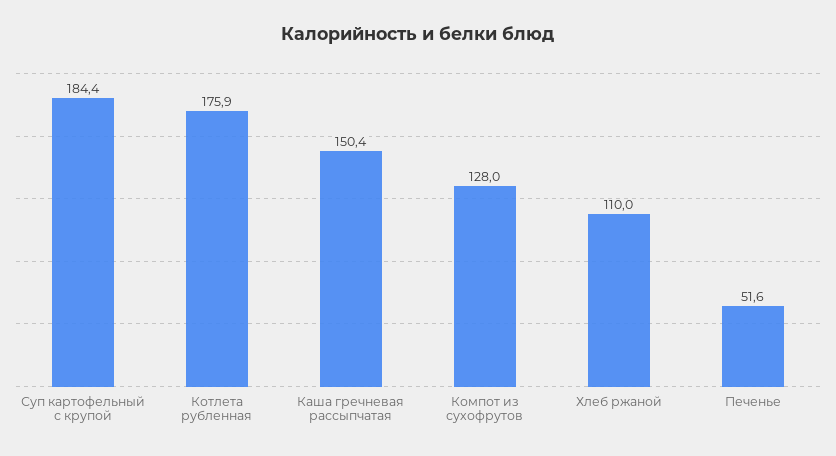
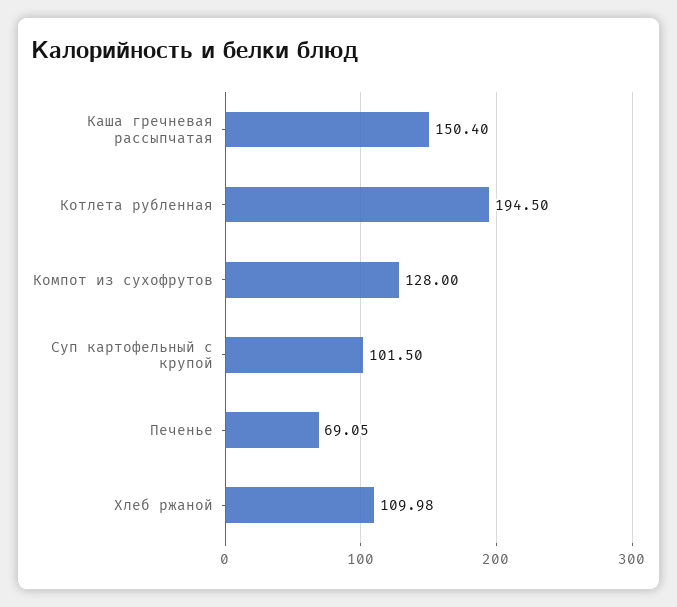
  {
-   "Суп картофельный с крупой": 184.4,
+   "Суп картофельный с крупой": 101.5,
-   "Котлета рубленная": 175.9,
+   "Котлета рубленная": 194.5,
    "Каша гречневая рассыпчатая": 150.4,
    "Компот из сухофрутов": 128,
    "Хлеб ржаной": 109.98,
-   "Печенье": 51.6
+   "Печенье": 69.05
  }

